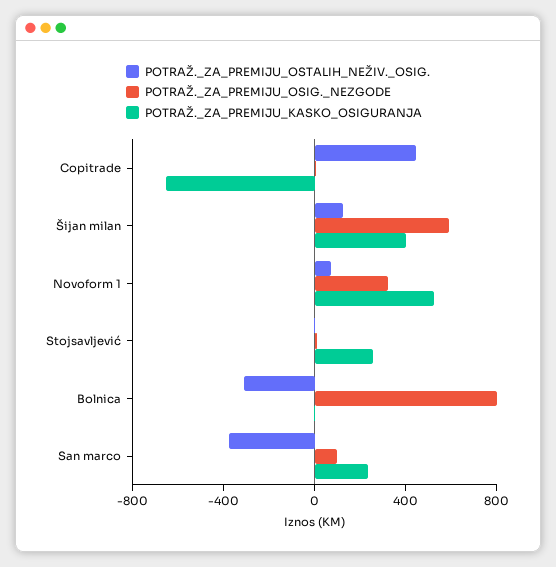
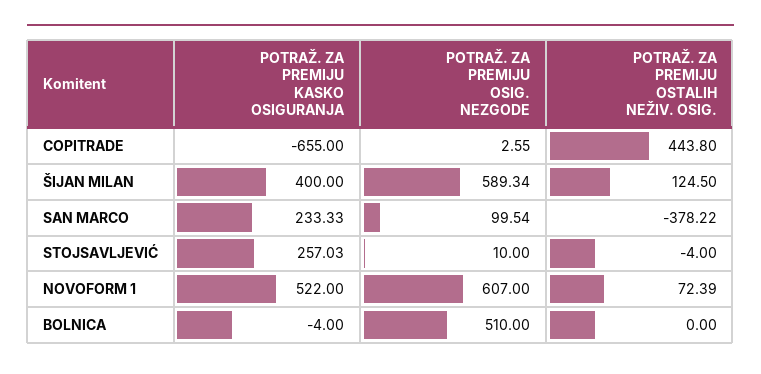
  {
    "POTRAŽ._ZA_PREMIJU_OSTALIH_NEŽIV._OSIG.": {
      "Copitrade": 443.8,
      "Šijan milan": 124.5,
      "Novoform 1": 72.39,
      "Stojsavljević": -4,
-     "Bolnica": -300,
+     "Bolnica": 0,
      "San marco": -378.22
    },
    "POTRAŽ._ZA_PREMIJU_OSIG._NEZGODE": {
      "Copitrade": 2.55,
      "Šijan milan": 589.34,
-     "Novoform 1": 300,
+     "Novoform 1": 607,
      "Stojsavljević": 10,
-     "Bolnica": 800,
+     "Bolnica": 510,
      "San marco": 99.54
    },
    "POTRAŽ._ZA_PREMIJU_KASKO_OSIGURANJA": {
      "Copitrade": -655,
      "Šijan milan": 400,
      "Novoform 1": 522,
      "Stojsavljević": 257.03,
      "Bolnica": -4,
      "San marco": 233.33
    }
  }

